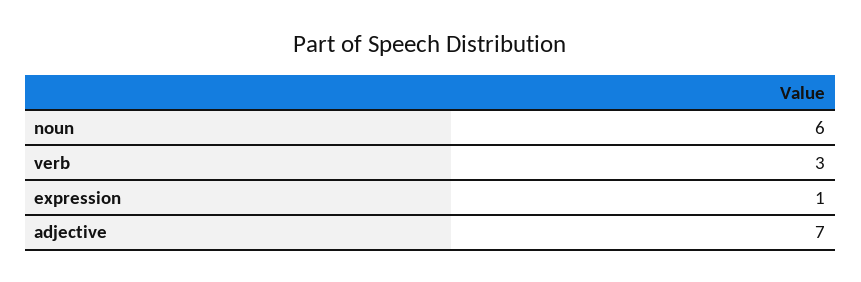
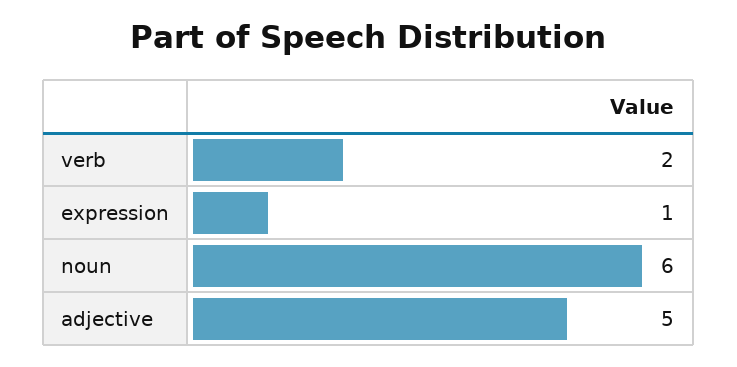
  {
    "noun": 6,
-   "verb": 3,
+   "verb": 2,
    "expression": 1,
-   "adjective": 7
+   "adjective": 5
  }

